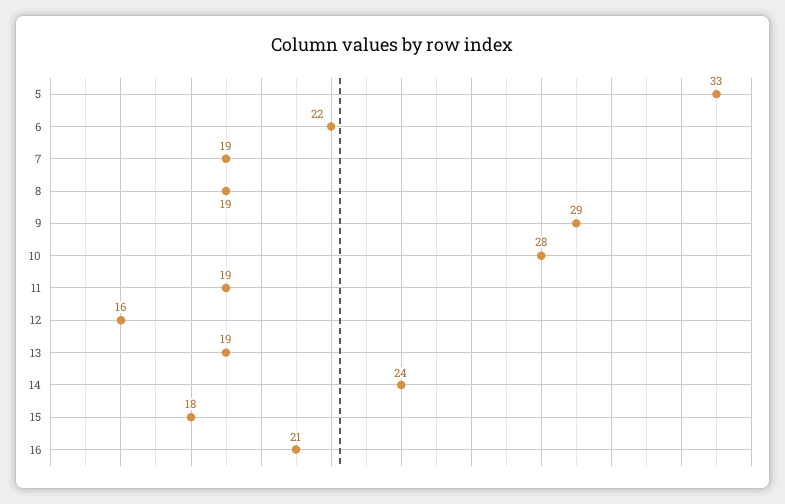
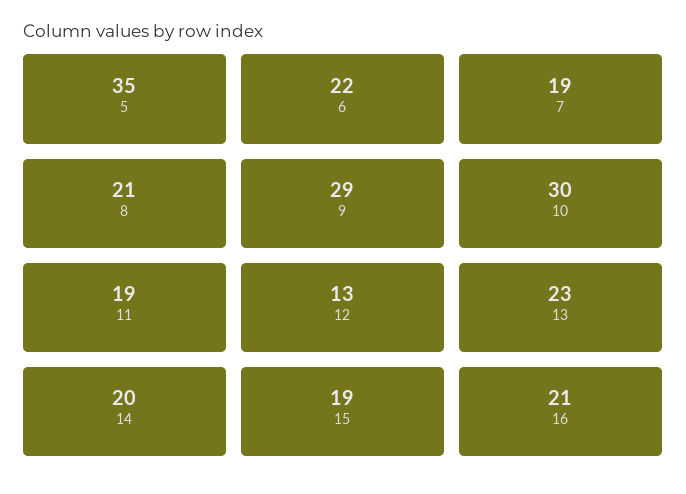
  {
-   "5": 33,
+   "5": 35,
    "6": 22,
    "7": 19,
-   "8": 19,
+   "8": 21,
    "9": 29,
-   "10": 28,
+   "10": 30,
    "11": 19,
-   "12": 16,
+   "12": 13,
-   "13": 19,
+   "13": 23,
-   "14": 24,
+   "14": 20,
-   "15": 18,
+   "15": 19,
    "16": 21
  }

